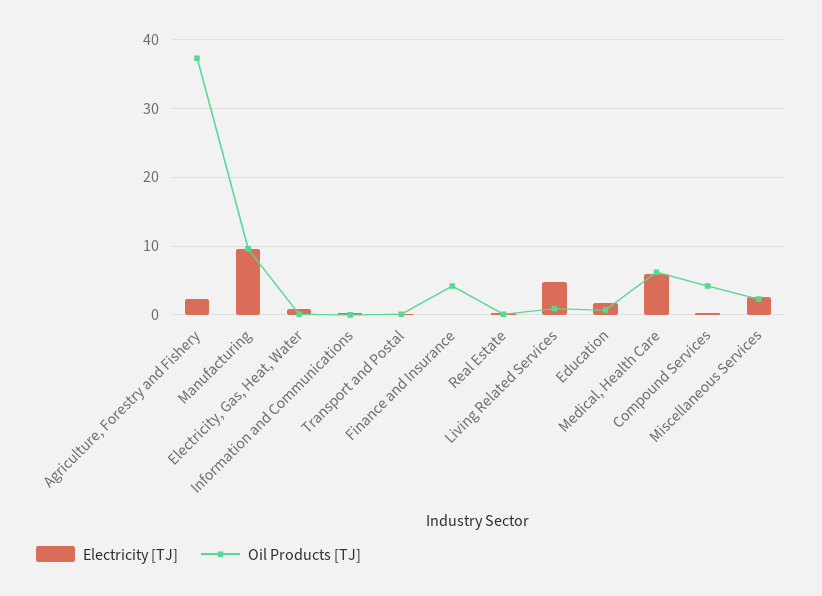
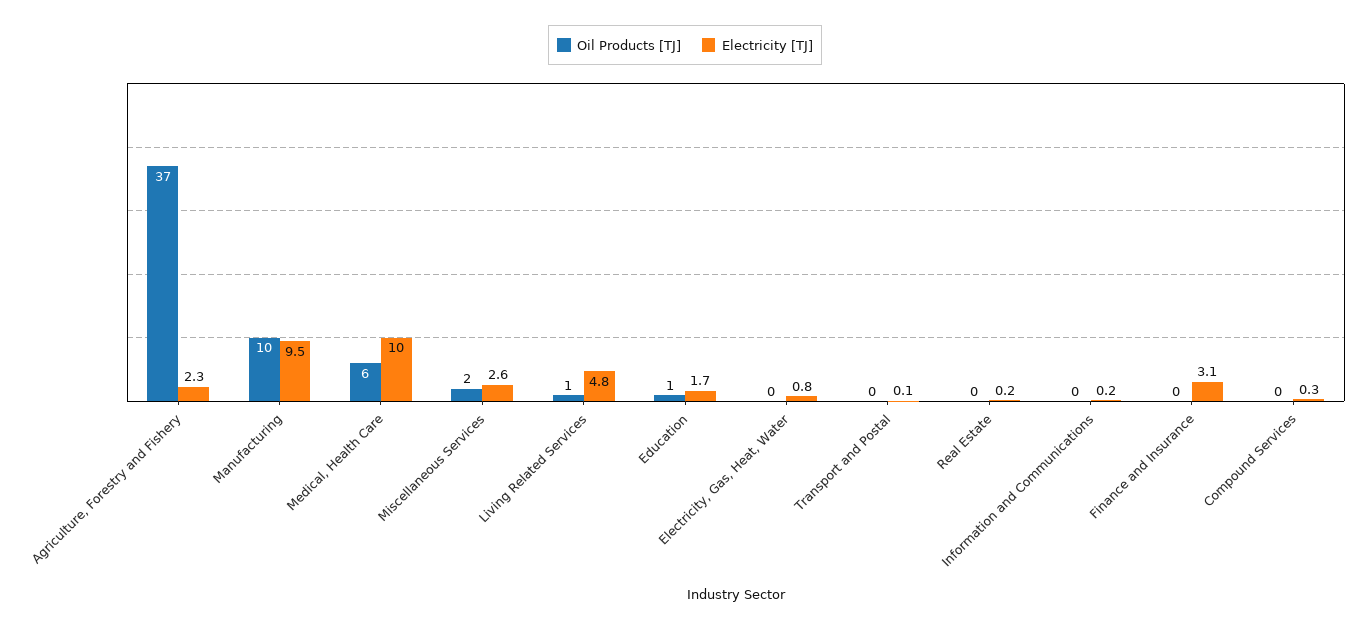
  {
    "Electricity [TJ]": {
      "Agriculture, Forestry and Fishery": 2.3,
      "Manufacturing": 9.5,
      "Electricity, Gas, Heat, Water": 0.8,
      "Information and Communications": 0.2,
      "Transport and Postal": 0.1,
-     "Finance and Insurance": 0,
+     "Finance and Insurance": 3.1,
      "Real Estate": 0.2,
      "Living Related Services": 4.8,
      "Education": 1.7,
-     "Medical, Health Care": 6,
+     "Medical, Health Care": 10,
      "Compound Services": 0.3,
      "Miscellaneous Services": 2.6
    },
    "Oil Products [TJ]": {
      "Agriculture, Forestry and Fishery": 37,
      "Manufacturing": 10,
      "Electricity, Gas, Heat, Water": 0,
      "Information and Communications": 0,
      "Transport and Postal": 0,
-     "Finance and Insurance": 4,
+     "Finance and Insurance": 0,
      "Real Estate": 0,
      "Living Related Services": 1,
      "Education": 1,
      "Medical, Health Care": 6,
-     "Compound Services": 4,
+     "Compound Services": 0,
      "Miscellaneous Services": 2
    }
  }

